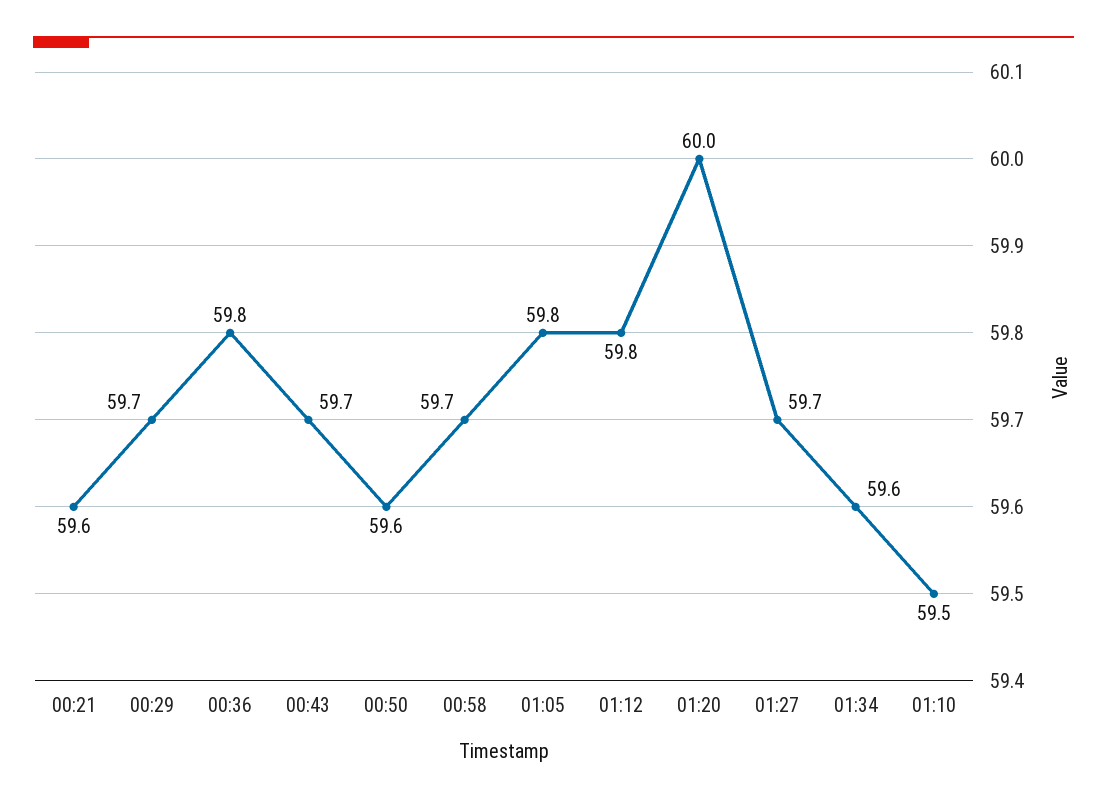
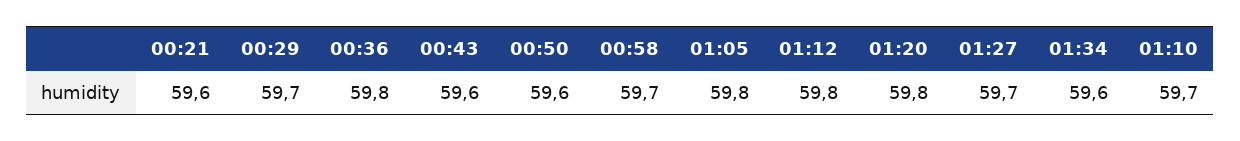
  {
    "00:21": 59.6,
    "00:29": 59.7,
    "00:36": 59.8,
-   "00:43": 59.7,
+   "00:43": 59.6,
    "00:50": 59.6,
    "00:58": 59.7,
    "01:05": 59.8,
    "01:12": 59.8,
-   "01:20": 60,
+   "01:20": 59.8,
    "01:27": 59.7,
    "01:34": 59.6,
-   "01:10": 59.5
+   "01:10": 59.7
  }

